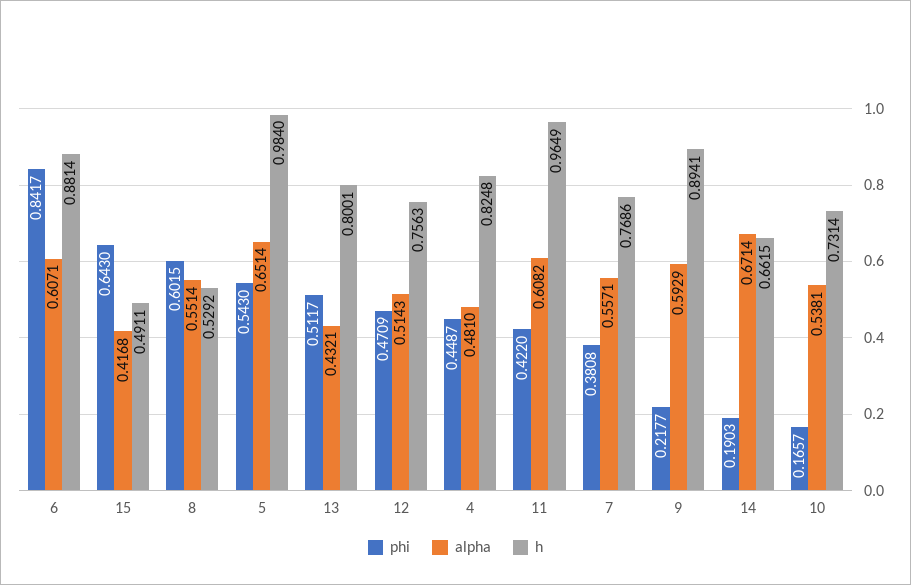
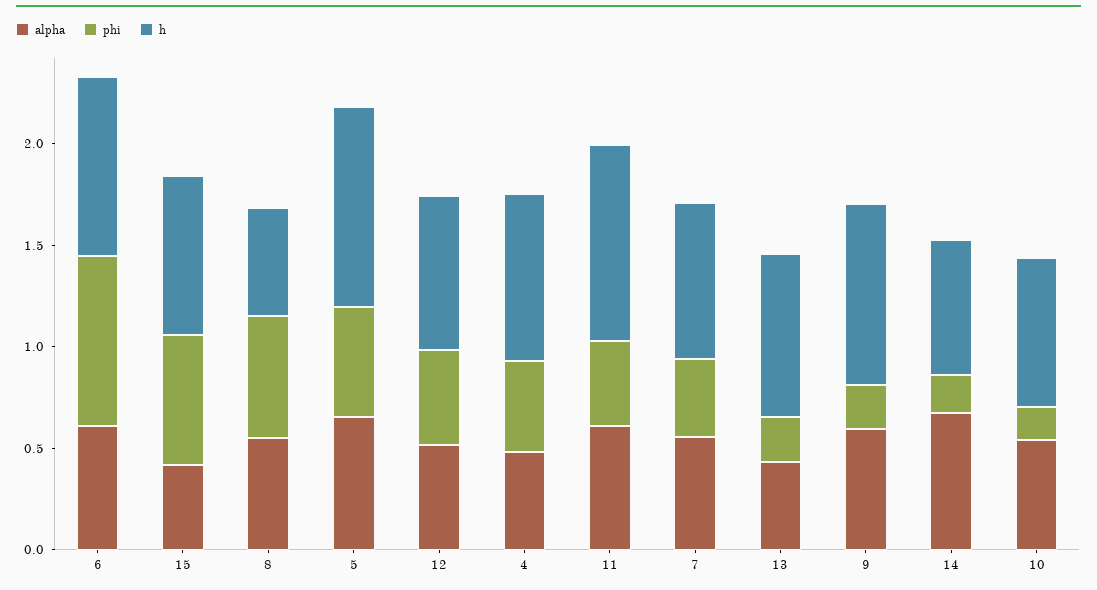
  {
    "phi": {
      "6": 0.8417,
      "15": 0.643,
      "8": 0.6015,
      "5": 0.543,
-     "13": 0.5117,
+     "13": 0.2,
      "12": 0.4709,
      "4": 0.4487,
      "11": 0.422,
      "7": 0.3808,
      "9": 0.2177,
      "14": 0.1903,
      "10": 0.1657
    },
    "alpha": {
      "6": 0.6071,
      "15": 0.4168,
      "8": 0.5514,
      "5": 0.6514,
      "13": 0.4321,
      "12": 0.5143,
      "4": 0.481,
      "11": 0.6082,
      "7": 0.5571,
      "9": 0.5929,
      "14": 0.6714,
      "10": 0.5381
    },
    "h": {
      "6": 0.8814,
-     "15": 0.4911,
+     "15": 0.8,
      "8": 0.5292,
      "5": 0.984,
      "13": 0.8001,
      "12": 0.7563,
      "4": 0.8248,
      "11": 0.9649,
      "7": 0.7686,
      "9": 0.8941,
      "14": 0.6615,
      "10": 0.7314
    }
  }

